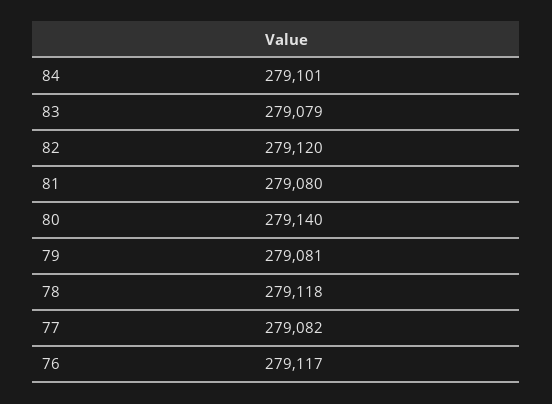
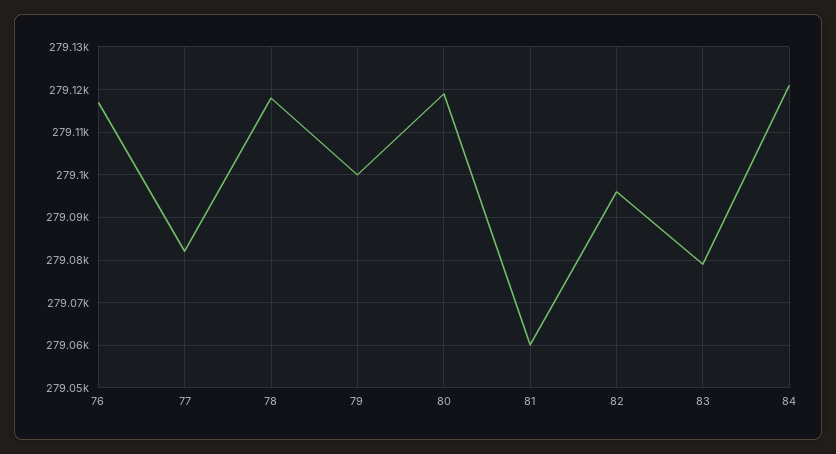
  {
-   "84": 279101,
+   "84": 279120,
    "83": 279079,
-   "82": 279120,
+   "82": 279095,
-   "81": 279080,
+   "81": 279060,
-   "80": 279140,
+   "80": 279120,
-   "79": 279081,
+   "79": 279100,
    "78": 279118,
    "77": 279082,
    "76": 279117
  }

